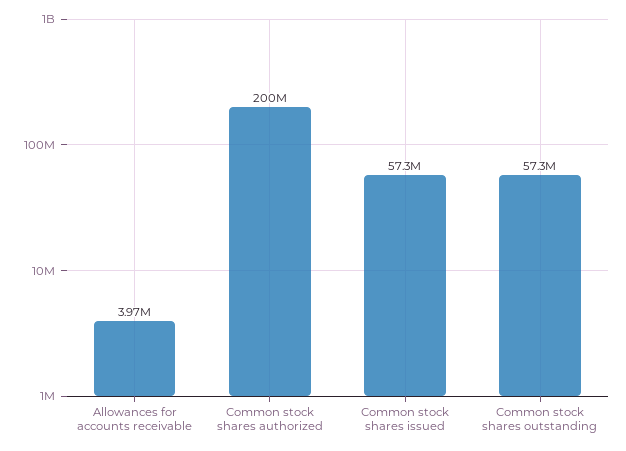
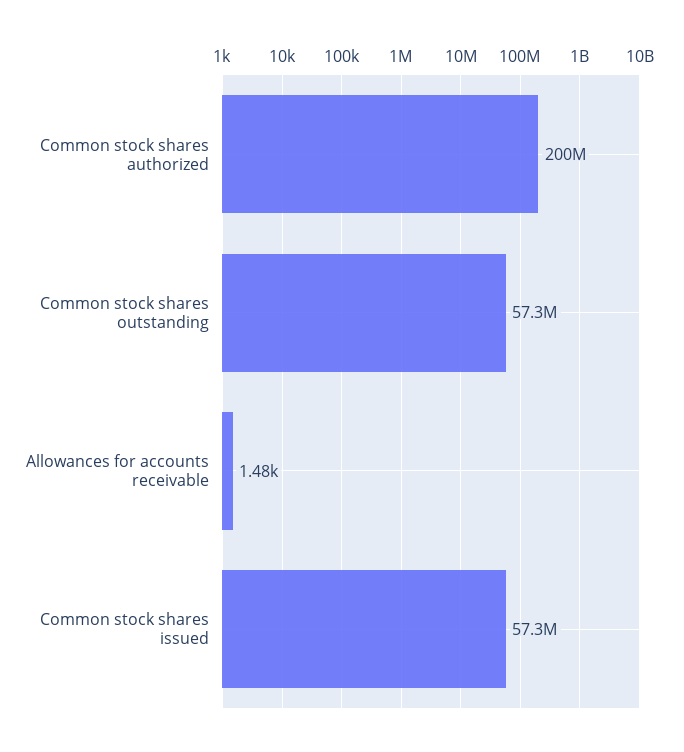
  {
-   "Allowances for accounts receivable": 3970000,
+   "Allowances for accounts receivable": 1480,
    "Common stock shares authorized": 200000000,
    "Common stock shares issued": 57300000,
    "Common stock shares outstanding": 57300000
  }

